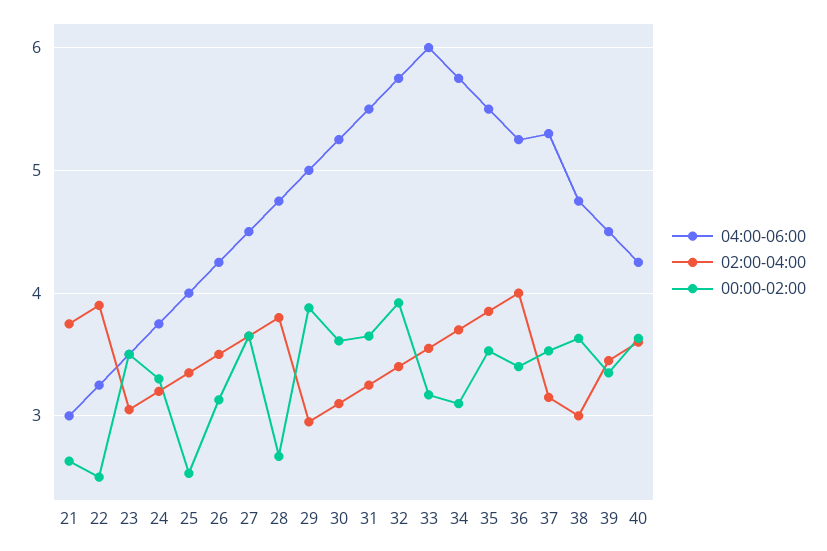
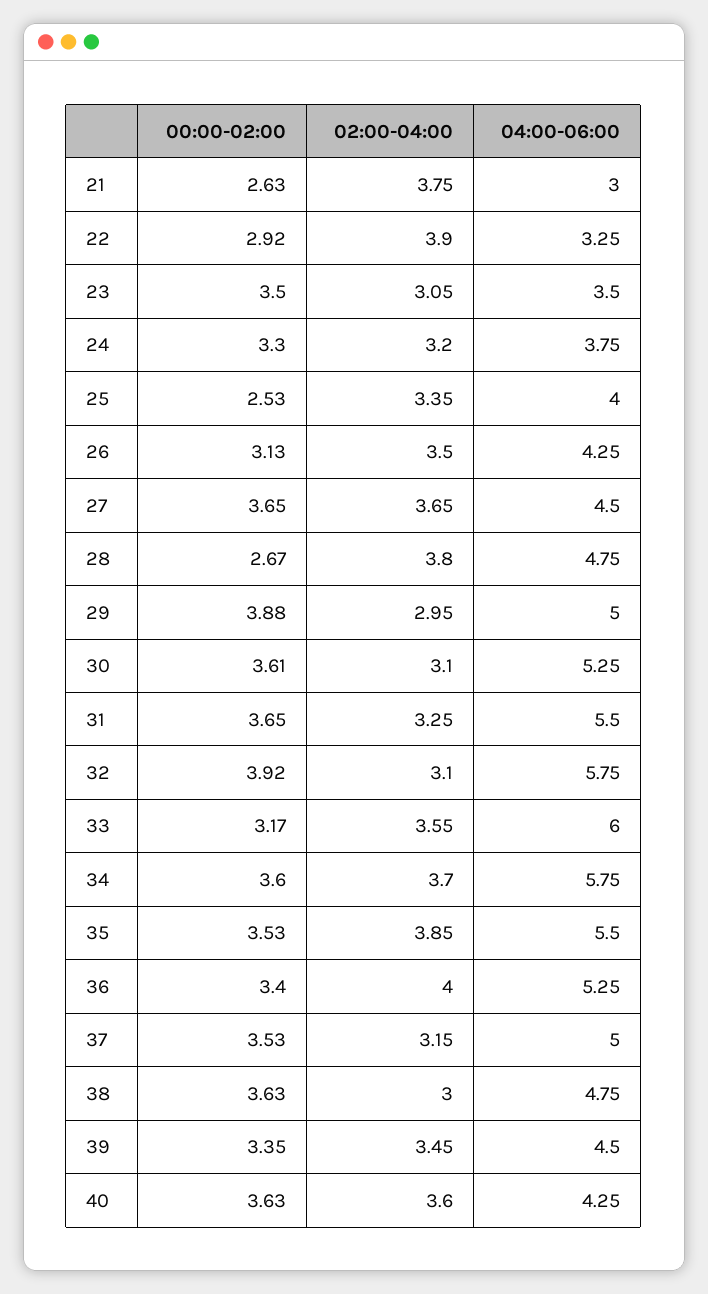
  {
    "04:00-06:00": {
      "21": 3,
      "22": 3.25,
      "23": 3.5,
      "24": 3.75,
      "25": 4,
      "26": 4.25,
      "27": 4.5,
      "28": 4.75,
      "29": 5,
      "30": 5.25,
      "31": 5.5,
      "32": 5.75,
      "33": 6,
      "34": 5.75,
      "35": 5.5,
      "36": 5.25,
-     "37": 5.3,
+     "37": 5,
      "38": 4.75,
      "39": 4.5,
      "40": 4.25
    },
    "02:00-04:00": {
      "21": 3.75,
      "22": 3.9,
      "23": 3.05,
      "24": 3.2,
      "25": 3.35,
      "26": 3.5,
      "27": 3.65,
      "28": 3.8,
      "29": 2.95,
      "30": 3.1,
      "31": 3.25,
-     "32": 3.4,
+     "32": 3.1,
      "33": 3.55,
      "34": 3.7,
      "35": 3.85,
      "36": 4,
      "37": 3.15,
      "38": 3,
      "39": 3.45,
      "40": 3.6
    },
    "00:00-02:00": {
      "21": 2.63,
-     "22": 2.5,
+     "22": 2.92,
      "23": 3.5,
      "24": 3.3,
      "25": 2.53,
      "26": 3.13,
      "27": 3.65,
      "28": 2.67,
      "29": 3.88,
      "30": 3.61,
      "31": 3.65,
      "32": 3.92,
      "33": 3.17,
-     "34": 3.1,
+     "34": 3.6,
      "35": 3.53,
      "36": 3.4,
      "37": 3.53,
      "38": 3.63,
      "39": 3.35,
      "40": 3.63
    }
  }

